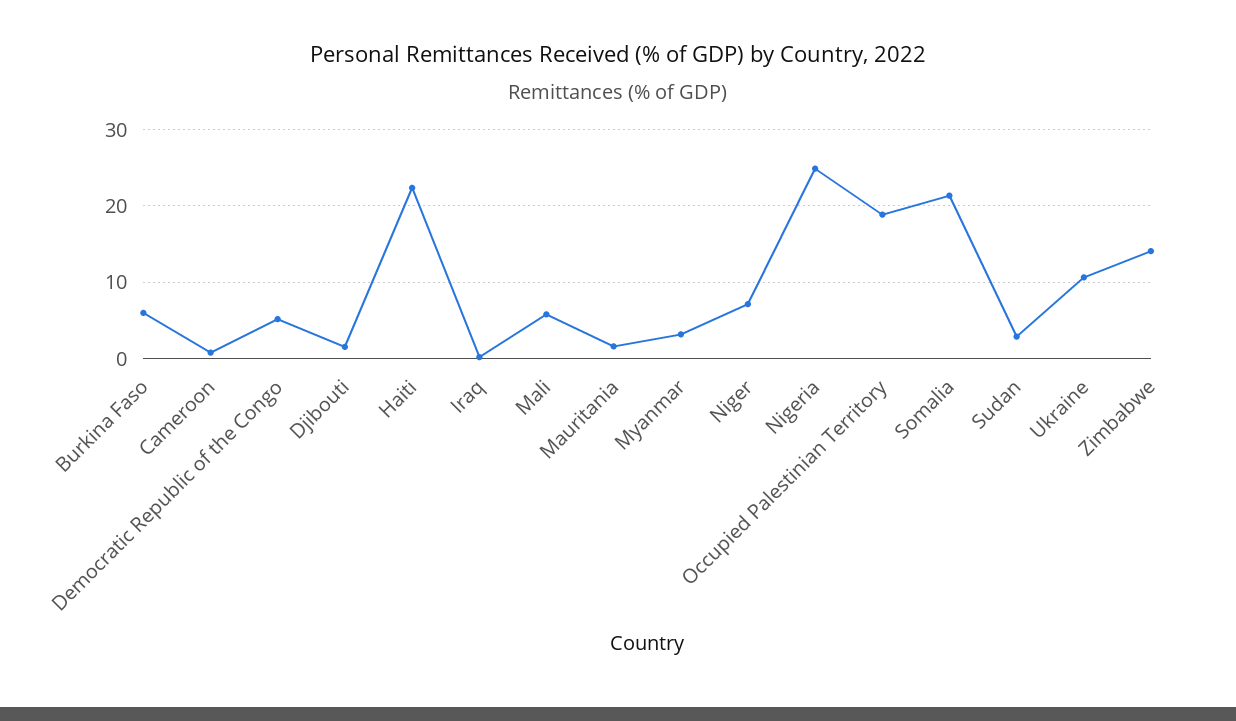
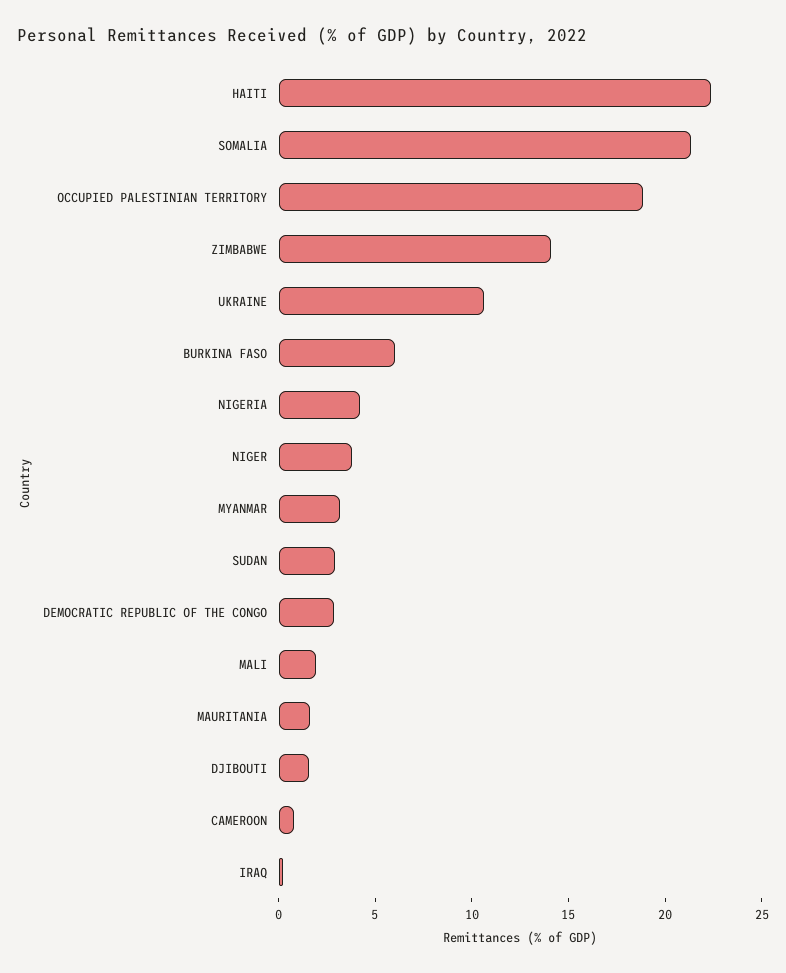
  {
    "Burkina Faso": 6,
    "Cameroon": 1,
-   "Democratic Republic of the Congo": 5,
+   "Democratic Republic of the Congo": 3,
    "Djibouti": 2,
    "Haiti": 22,
    "Iraq": 0,
-   "Mali": 6,
+   "Mali": 2,
    "Mauritania": 2,
    "Myanmar": 3,
-   "Niger": 7,
+   "Niger": 4,
-   "Nigeria": 25,
+   "Nigeria": 4,
    "Occupied Palestinian Territory": 19,
    "Somalia": 21,
    "Sudan": 3,
    "Ukraine": 11,
    "Zimbabwe": 14
  }

